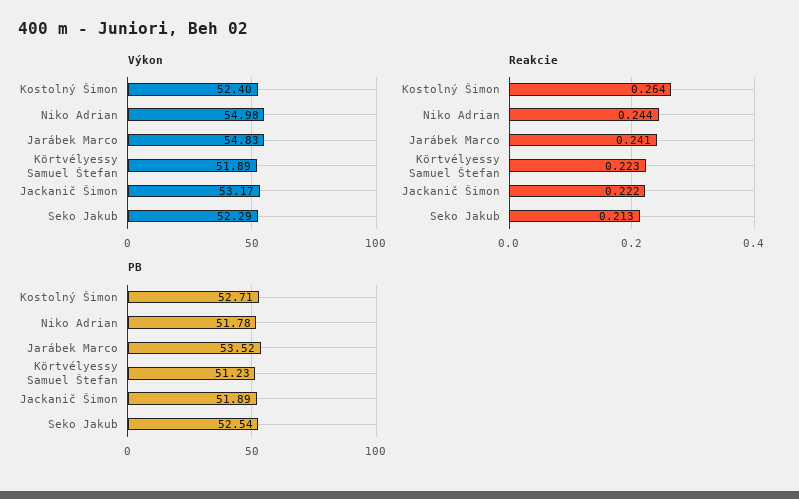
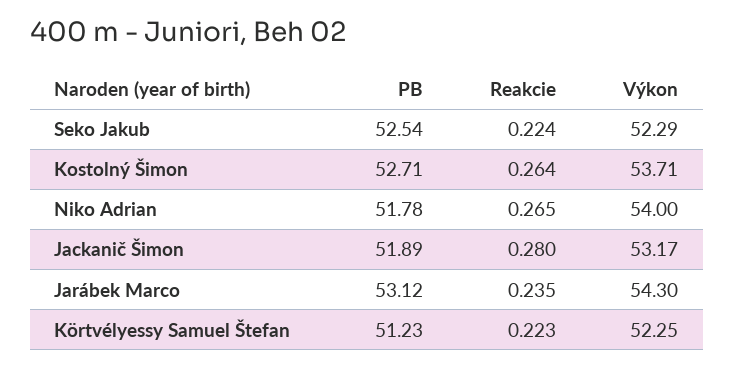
  {
    "Výkon": {
-     "Kostolný Šimon": 52.4,
+     "Kostolný Šimon": 53.71,
-     "Niko Adrian": 54.98,
+     "Niko Adrian": 54,
-     "Jarábek Marco": 54.83,
+     "Jarábek Marco": 54.3,
-     "Körtvélyessy Samuel Štefan": 51.89,
+     "Körtvélyessy Samuel Štefan": 52.25,
      "Jackanič Šimon": 53.17,
      "Seko Jakub": 52.29
    },
    "Reakcie": {
      "Kostolný Šimon": 0.264,
-     "Niko Adrian": 0.244,
+     "Niko Adrian": 0.265,
-     "Jarábek Marco": 0.241,
+     "Jarábek Marco": 0.235,
      "Körtvélyessy Samuel Štefan": 0.223,
-     "Jackanič Šimon": 0.222,
+     "Jackanič Šimon": 0.28,
-     "Seko Jakub": 0.213
+     "Seko Jakub": 0.224
    },
    "PB": {
      "Kostolný Šimon": 52.71,
      "Niko Adrian": 51.78,
-     "Jarábek Marco": 53.52,
+     "Jarábek Marco": 53.12,
      "Körtvélyessy Samuel Štefan": 51.23,
      "Jackanič Šimon": 51.89,
      "Seko Jakub": 52.54
    }
  }

